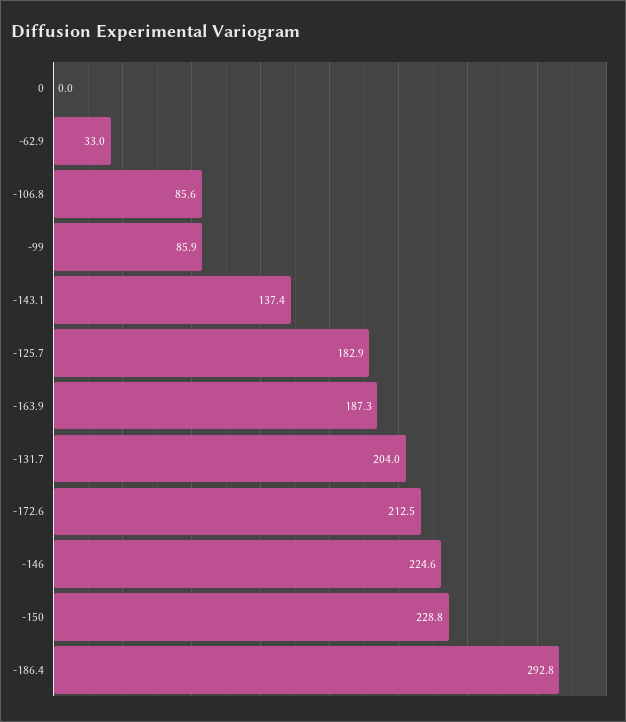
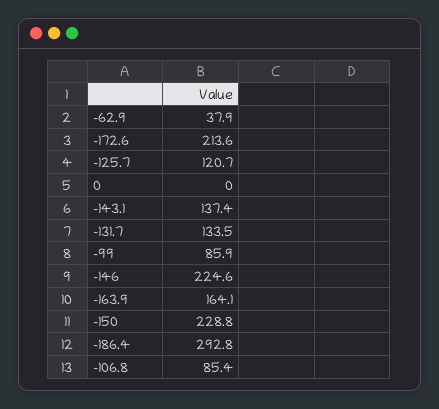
  {
    "0": 0,
-   "-62.9": 33,
+   "-62.9": 37.9,
-   "-106.8": 85.6,
+   "-106.8": 85.4,
    "-99": 85.9,
    "-143.1": 137.4,
-   "-125.7": 182.9,
+   "-125.7": 120.7,
-   "-163.9": 187.3,
+   "-163.9": 164.1,
-   "-131.7": 204,
+   "-131.7": 133.5,
-   "-172.6": 212.5,
+   "-172.6": 213.6,
    "-146": 224.6,
    "-150": 228.8,
    "-186.4": 292.8
  }

